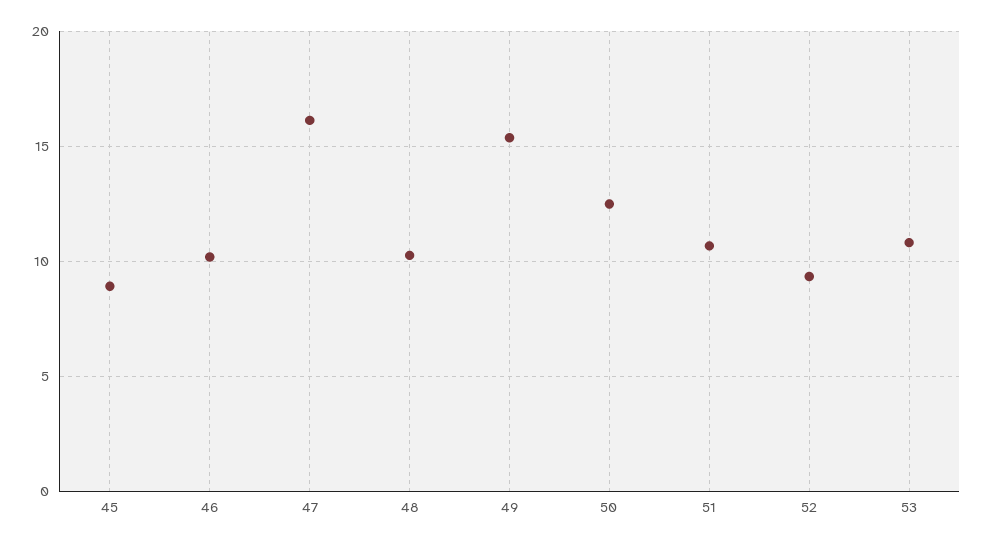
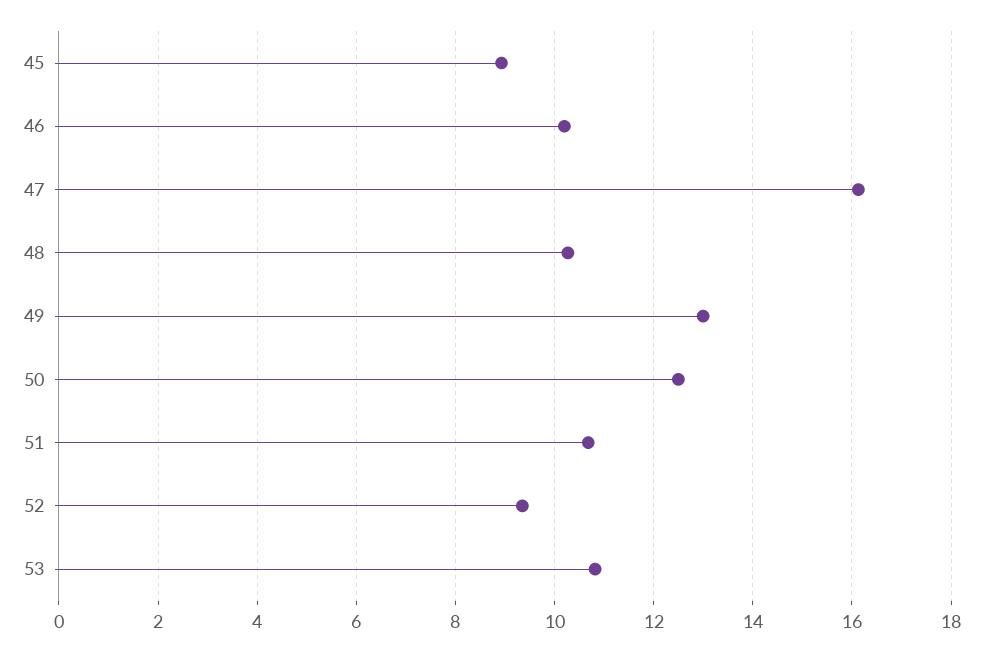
  {
    "45": 9,
    "46": 10.2,
    "47": 16.2,
    "48": 10.2,
-   "49": 15.5,
+   "49": 13,
    "50": 12.6,
    "51": 10.6,
    "52": 9.4,
    "53": 10.8
  }

